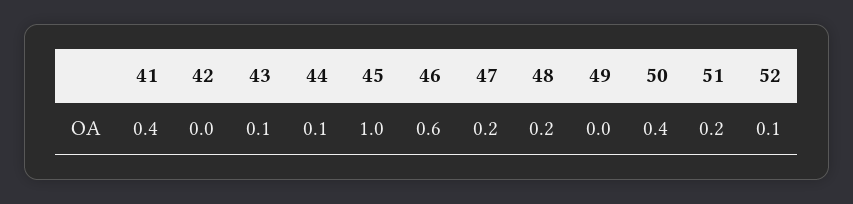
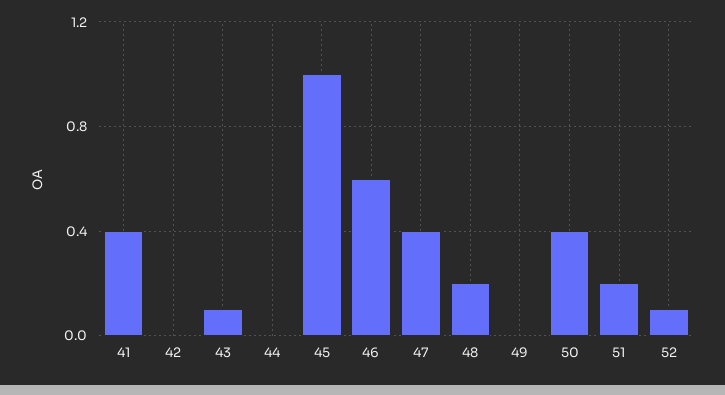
  {
    "41": 0.4,
    "42": 0,
    "43": 0.1,
-   "44": 0.1,
+   "44": 0,
    "45": 1,
    "46": 0.6,
-   "47": 0.2,
+   "47": 0.4,
    "48": 0.2,
    "49": 0,
    "50": 0.4,
    "51": 0.2,
    "52": 0.1
  }

